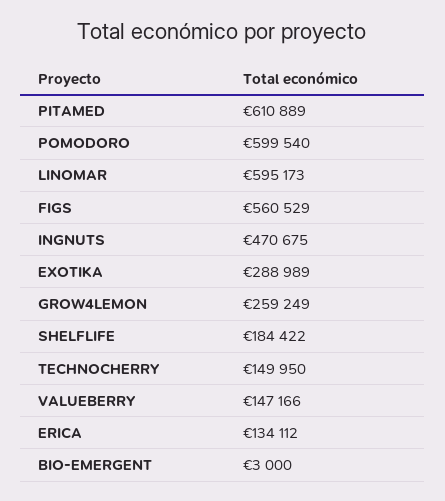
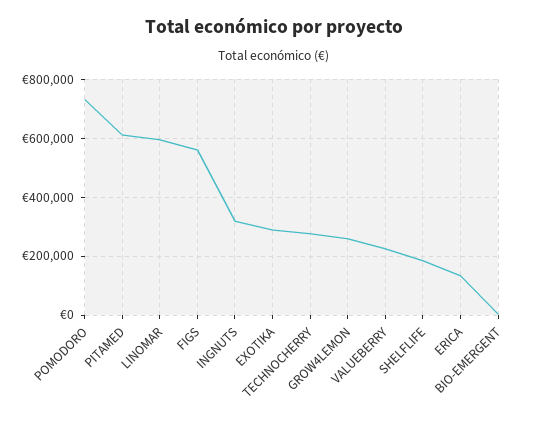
  {
    "PITAMED": 610889,
-   "POMODORO": 599540,
+   "POMODORO": 725000,
    "LINOMAR": 595173,
    "FIGS": 560529,
-   "INGNUTS": 470675,
+   "INGNUTS": 325000,
    "EXOTIKA": 288989,
    "GROW4LEMON": 259249,
    "SHELFLIFE": 184422,
-   "TECHNOCHERRY": 149950,
+   "TECHNOCHERRY": 275000,
-   "VALUEBERRY": 147166,
+   "VALUEBERRY": 225000,
    "ERICA": 134112,
    "BIO-EMERGENT": 3000
  }

